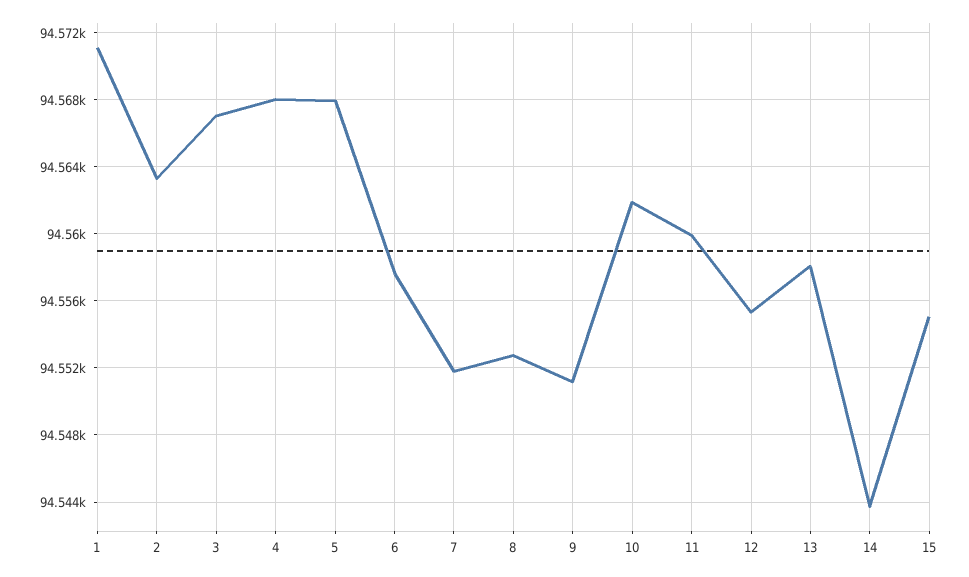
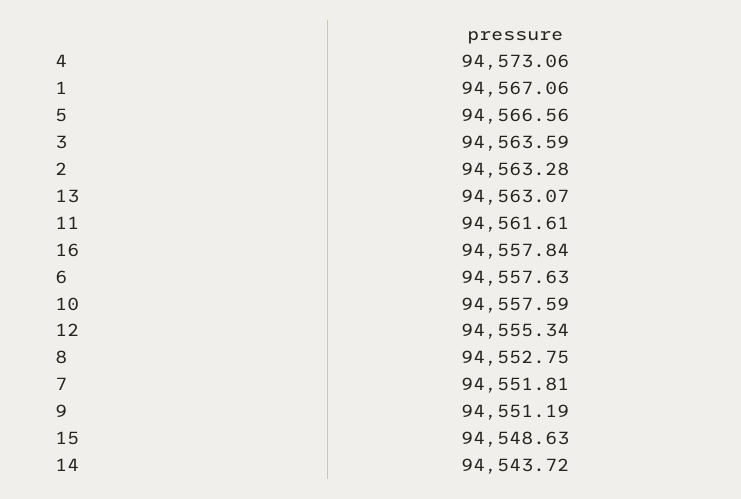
  {
-   "1": 94571,
+   "1": 94567.06,
    "2": 94563.28,
-   "3": 94567,
+   "3": 94563.59,
-   "4": 94568,
+   "4": 94573.06,
-   "5": 94568,
+   "5": 94566.56,
    "6": 94557.63,
    "7": 94551.81,
    "8": 94552.75,
    "9": 94551.19,
-   "10": 94562,
+   "10": 94557.59,
-   "11": 94560,
+   "11": 94561.61,
    "12": 94555.34,
-   "13": 94558,
+   "13": 94563.07,
    "14": 94543.72,
-   "15": 94555
+   "15": 94548.63,
+   "16": 94557.84
  }

